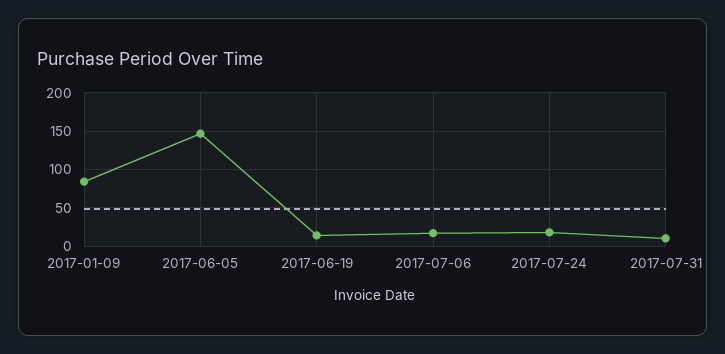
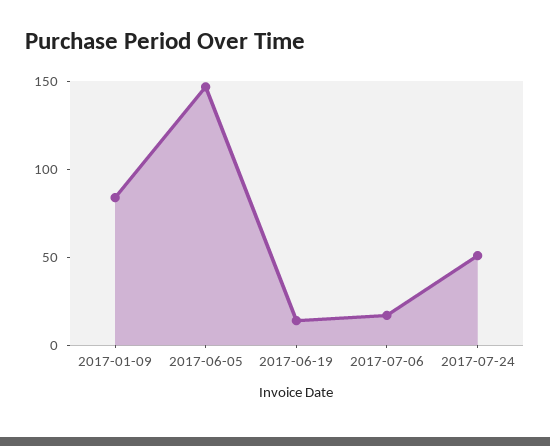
  {
    "2017-01-09": 80,
    "2017-06-05": 150,
    "2017-06-19": 10,
    "2017-07-06": 20,
-   "2017-07-24": 20,
+   "2017-07-24": 50
-   "2017-07-31": 10
  }

